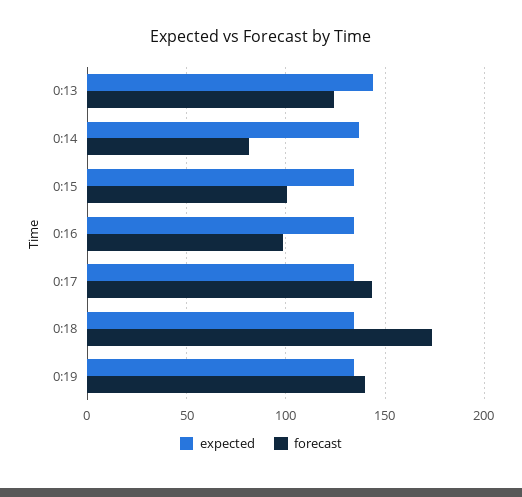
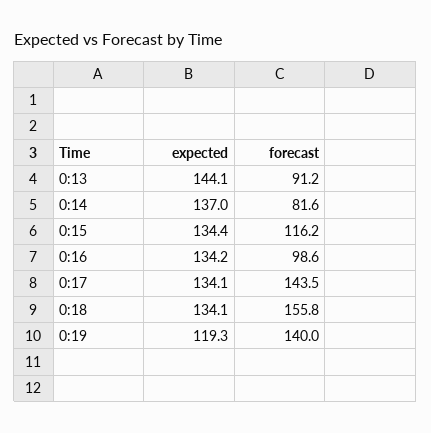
  {
    "expected": {
      "0:13": 144.1,
      "0:14": 137,
      "0:15": 134.4,
      "0:16": 134.2,
      "0:17": 134.1,
      "0:18": 134.1,
-     "0:19": 135
+     "0:19": 119.3
    },
    "forecast": {
-     "0:13": 125,
+     "0:13": 91.2,
      "0:14": 81.6,
-     "0:15": 100,
+     "0:15": 116.2,
      "0:16": 98.6,
      "0:17": 143.5,
-     "0:18": 175,
+     "0:18": 155.8,
      "0:19": 140
    }
  }

